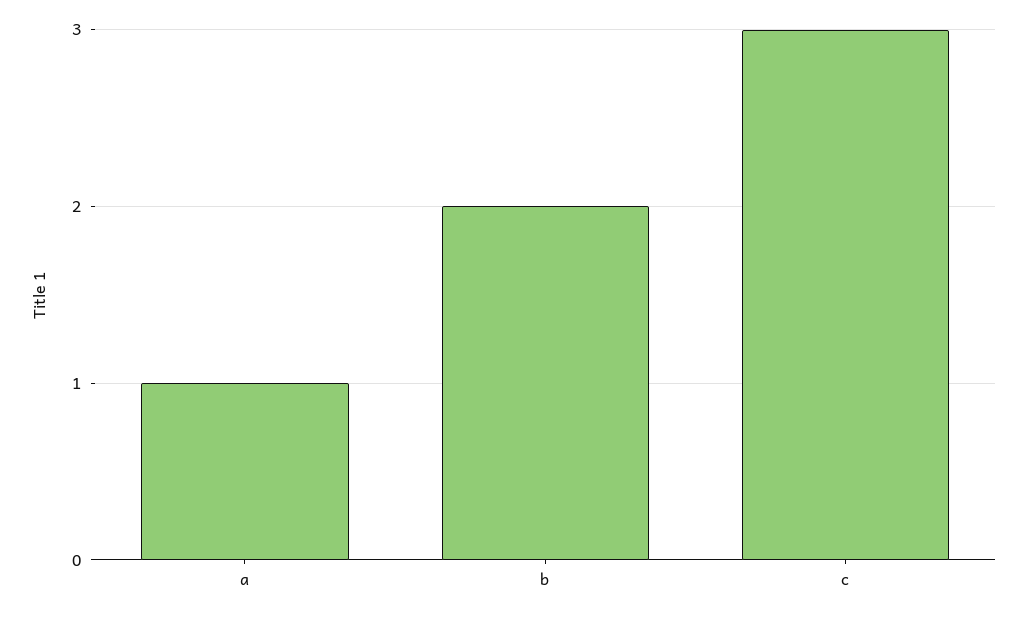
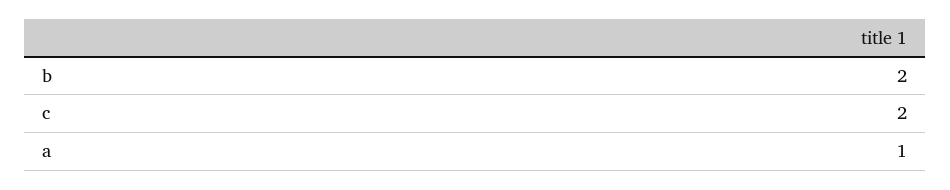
  {
    "a": 1,
    "b": 2,
-   "c": 3
+   "c": 2
  }

